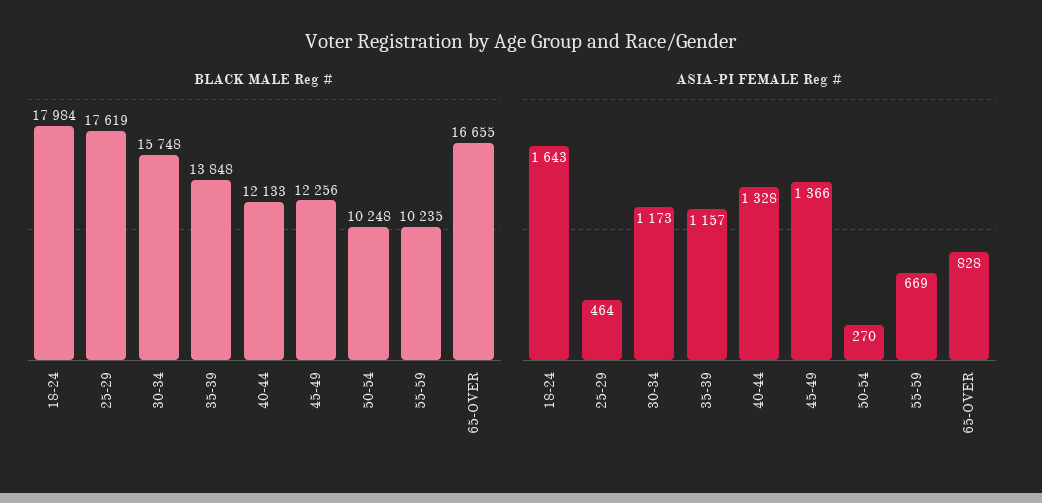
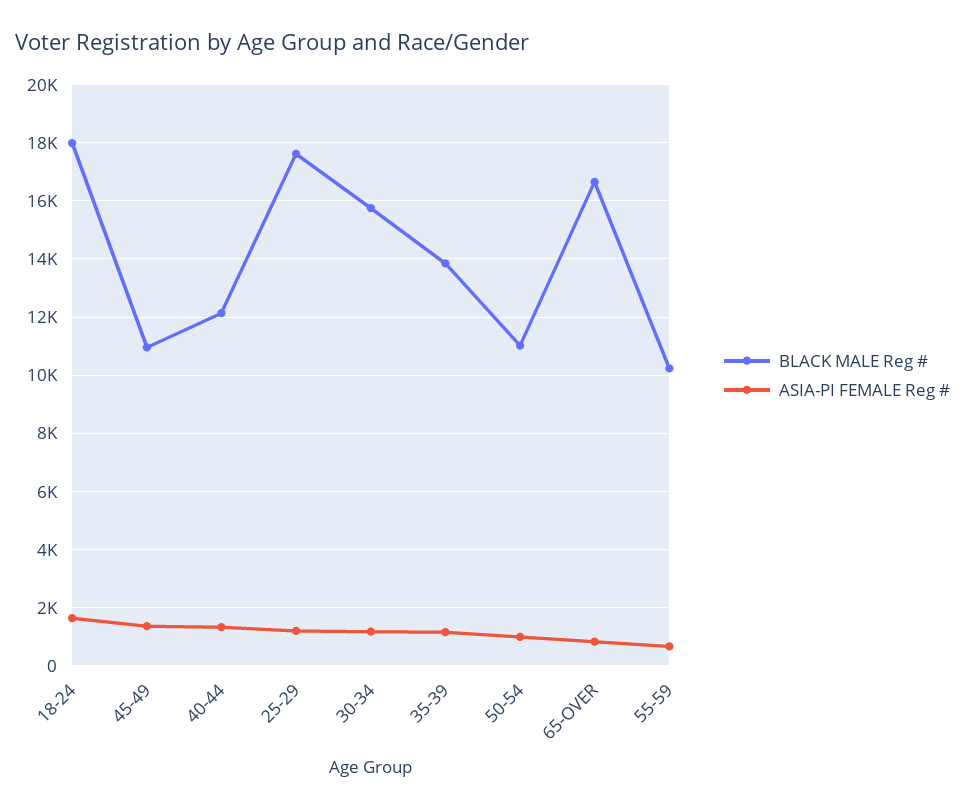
  {
    "BLACK MALE Reg #": {
      "18-24": 17984,
      "25-29": 17619,
      "30-34": 15748,
      "35-39": 13848,
      "40-44": 12133,
-     "45-49": 12256,
+     "45-49": 11000,
-     "50-54": 10248,
+     "50-54": 11000,
      "55-59": 10235,
      "65-OVER": 16655
    },
    "ASIA-PI FEMALE Reg #": {
      "18-24": 1643,
-     "25-29": 464,
+     "25-29": 1250,
      "30-34": 1173,
      "35-39": 1157,
      "40-44": 1328,
      "45-49": 1366,
-     "50-54": 270,
+     "50-54": 1000,
      "55-59": 669,
      "65-OVER": 828
    }
  }

